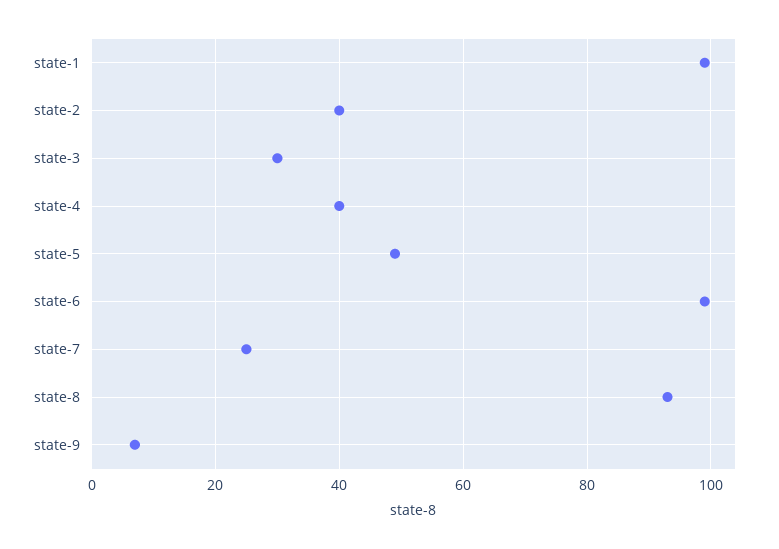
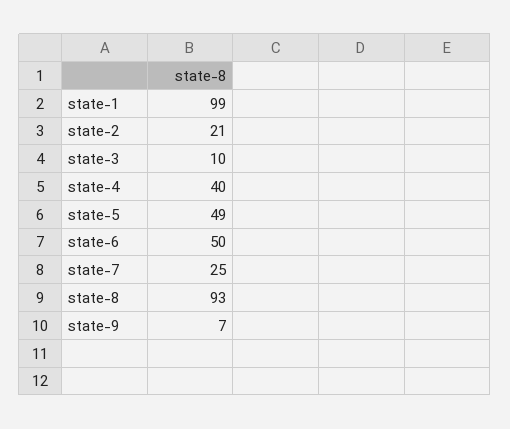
  {
    "state-1": 99,
-   "state-2": 40,
+   "state-2": 21,
-   "state-3": 30,
+   "state-3": 10,
    "state-4": 40,
    "state-5": 49,
-   "state-6": 100,
+   "state-6": 50,
    "state-7": 25,
    "state-8": 93,
    "state-9": 7
  }

